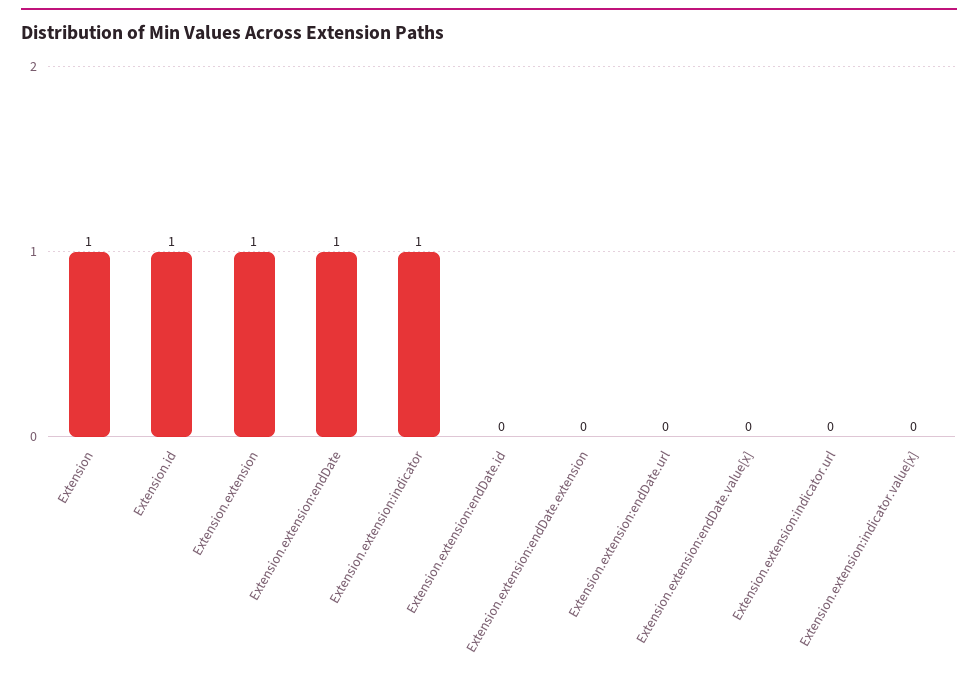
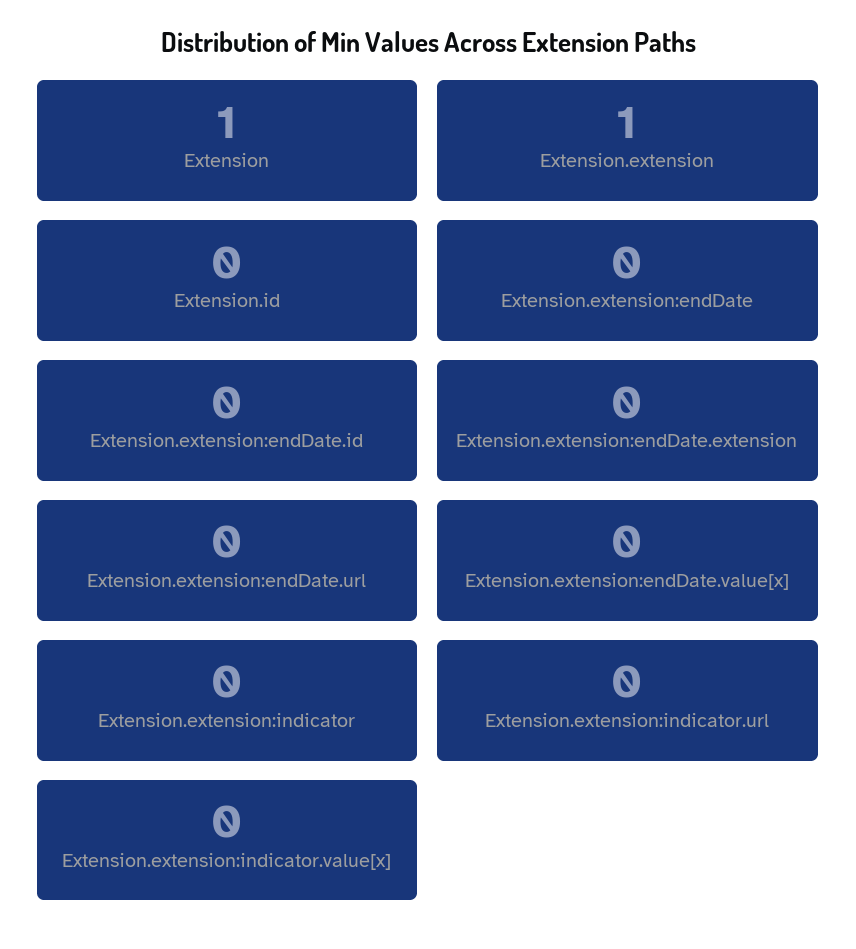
  {
    "Extension": 1,
-   "Extension.id": 1,
+   "Extension.id": 0,
    "Extension.extension": 1,
-   "Extension.extension:endDate": 1,
+   "Extension.extension:endDate": 0,
-   "Extension.extension:indicator": 1,
+   "Extension.extension:indicator": 0,
    "Extension.extension:endDate.id": 0,
    "Extension.extension:endDate.extension": 0,
    "Extension.extension:endDate.url": 0,
    "Extension.extension:endDate.value[x]": 0,
    "Extension.extension:indicator.url": 0,
    "Extension.extension:indicator.value[x]": 0
  }

